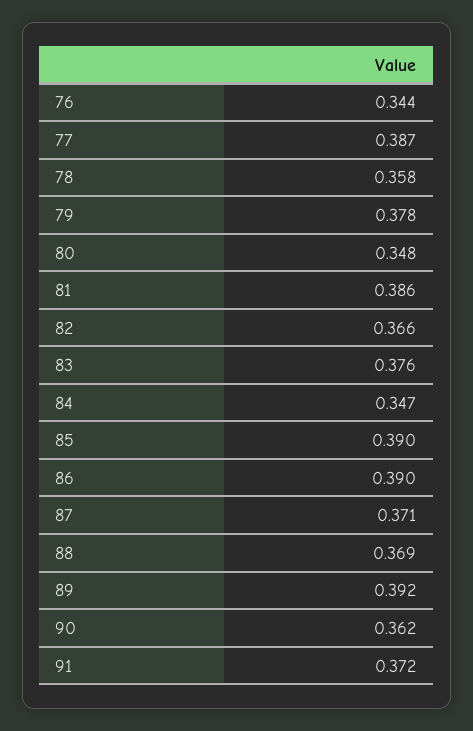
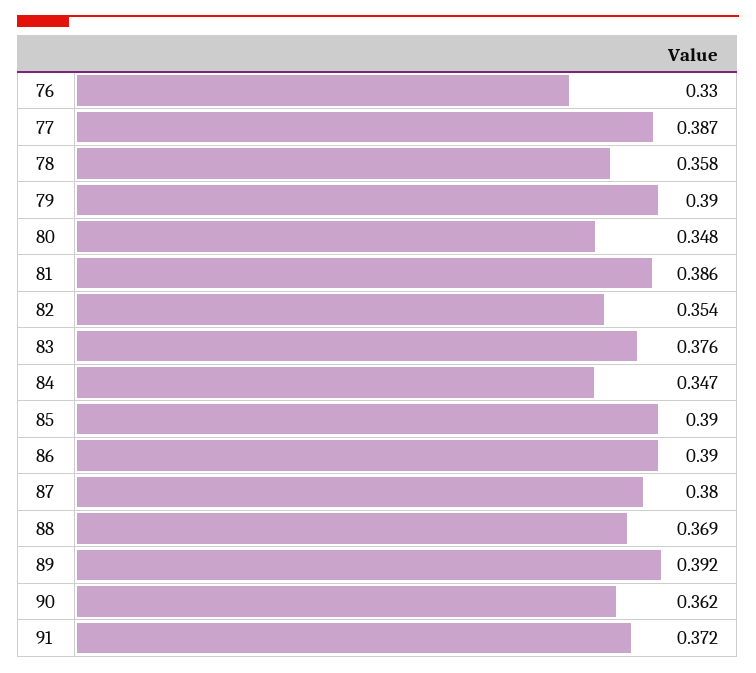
  {
-   "76": 0.344,
+   "76": 0.33,
    "77": 0.387,
    "78": 0.358,
-   "79": 0.378,
+   "79": 0.39,
    "80": 0.348,
    "81": 0.386,
-   "82": 0.366,
+   "82": 0.354,
    "83": 0.376,
    "84": 0.347,
    "85": 0.39,
    "86": 0.39,
-   "87": 0.371,
+   "87": 0.38,
    "88": 0.369,
    "89": 0.392,
    "90": 0.362,
    "91": 0.372
  }

